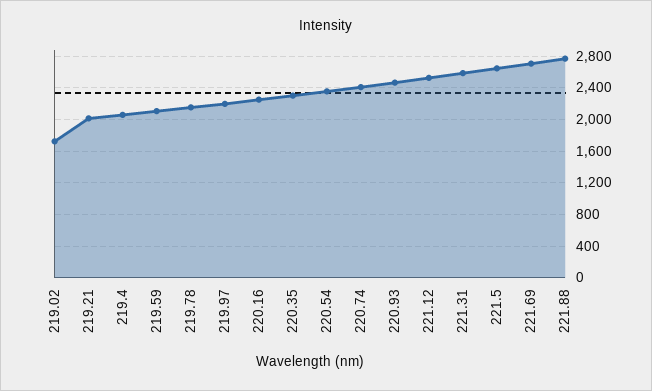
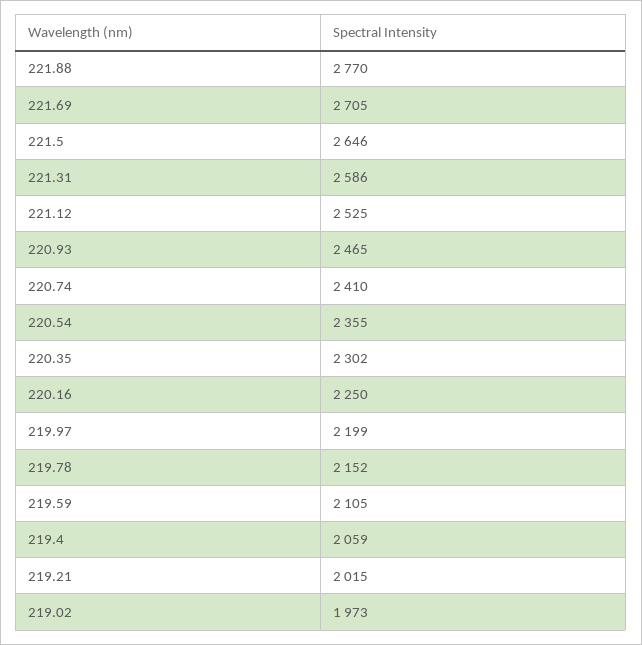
  {
-   "219.02": 1700,
+   "219.02": 1973,
    "219.21": 2015,
    "219.4": 2059,
    "219.59": 2105,
    "219.78": 2152,
    "219.97": 2199,
    "220.16": 2250,
    "220.35": 2302,
    "220.54": 2355,
    "220.74": 2410,
    "220.93": 2465,
    "221.12": 2525,
    "221.31": 2586,
    "221.5": 2646,
    "221.69": 2705,
    "221.88": 2770
  }

